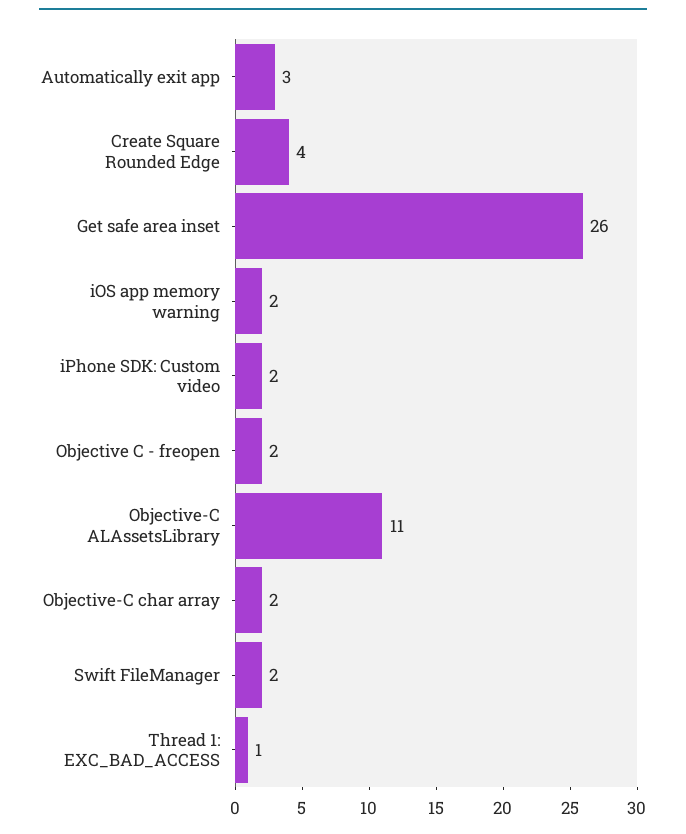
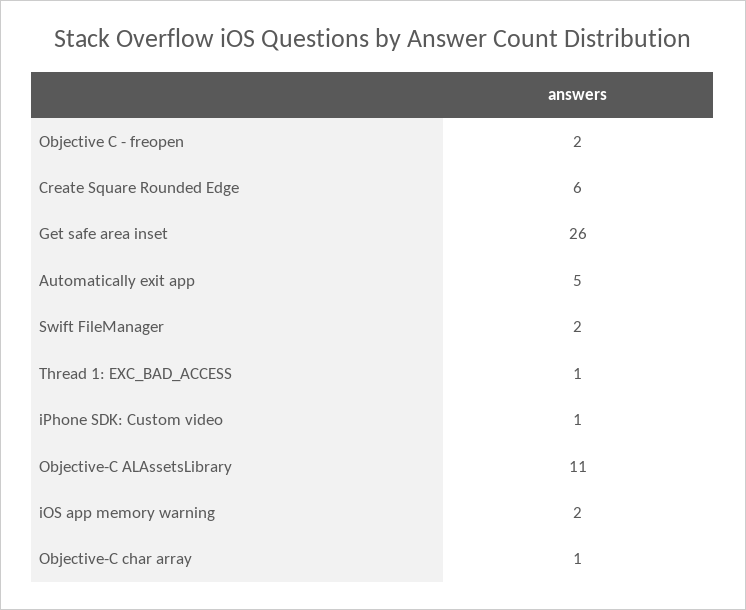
  {
-   "Automatically exit app": 3,
+   "Automatically exit app": 5,
-   "Create Square Rounded Edge": 4,
+   "Create Square Rounded Edge": 6,
    "Get safe area inset": 26,
    "iOS app memory warning": 2,
-   "iPhone SDK: Custom video": 2,
+   "iPhone SDK: Custom video": 1,
    "Objective C - freopen": 2,
    "Objective-C ALAssetsLibrary": 11,
-   "Objective-C char array": 2,
+   "Objective-C char array": 1,
    "Swift FileManager": 2,
    "Thread 1: EXC_BAD_ACCESS": 1
  }

